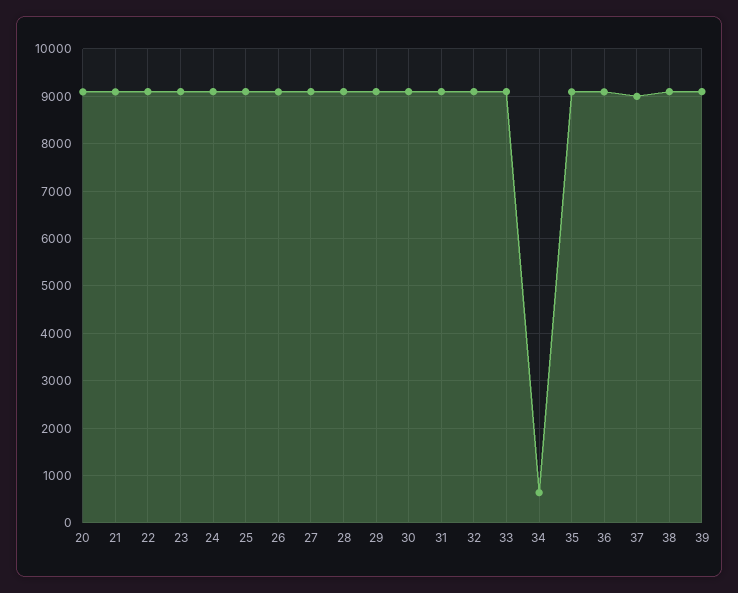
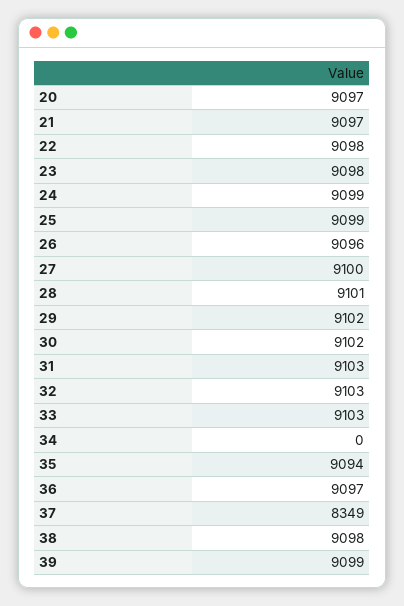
  {
    "20": 9097,
    "21": 9097,
    "22": 9098,
    "23": 9098,
    "24": 9099,
    "25": 9099,
    "26": 9096,
    "27": 9100,
    "28": 9101,
    "29": 9102,
    "30": 9102,
    "31": 9103,
    "32": 9103,
    "33": 9103,
-   "34": 600,
+   "34": 0,
    "35": 9094,
    "36": 9097,
-   "37": 9000,
+   "37": 8349,
    "38": 9098,
    "39": 9099
  }

